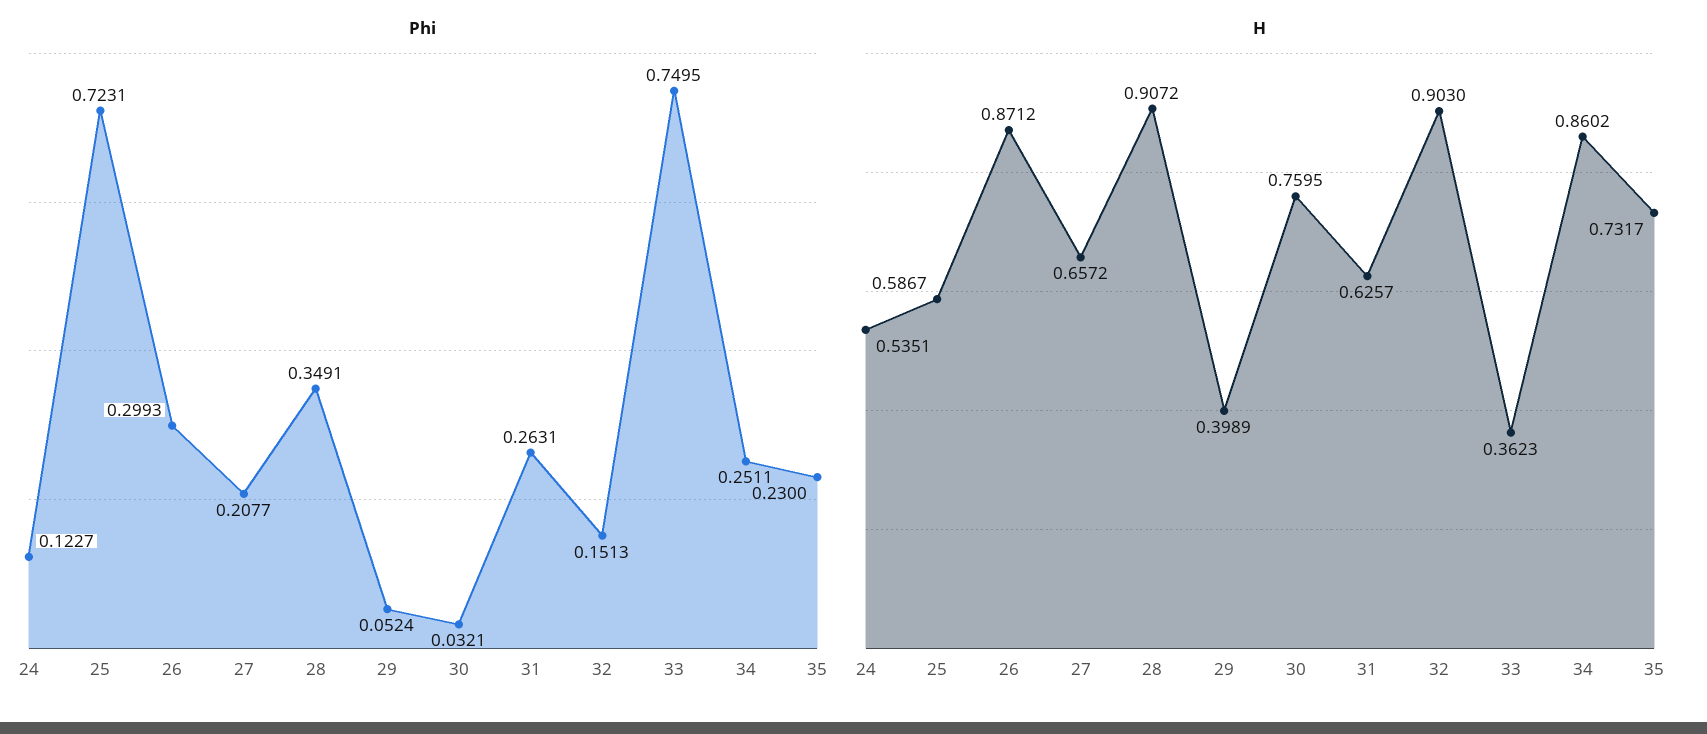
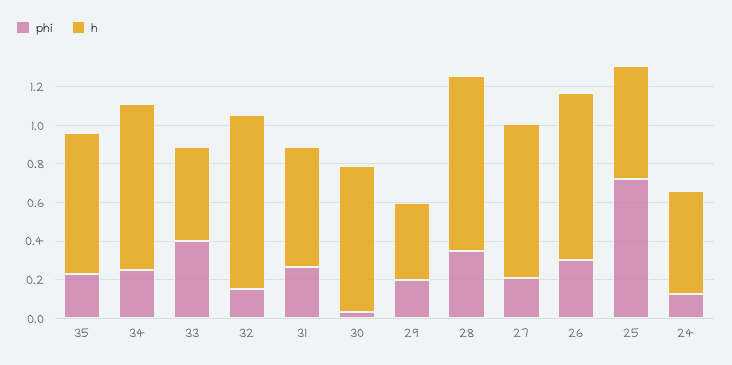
  {
    "Phi": {
      "24": 0.1227,
      "25": 0.7231,
      "26": 0.2993,
      "27": 0.2077,
      "28": 0.3491,
-     "29": 0.0524,
+     "29": 0.2,
      "30": 0.0321,
      "31": 0.2631,
      "32": 0.1513,
-     "33": 0.7495,
+     "33": 0.4,
      "34": 0.2511,
      "35": 0.23
    },
    "H": {
      "24": 0.5351,
      "25": 0.5867,
      "26": 0.8712,
-     "27": 0.6572,
+     "27": 0.8,
      "28": 0.9072,
      "29": 0.3989,
      "30": 0.7595,
      "31": 0.6257,
      "32": 0.903,
-     "33": 0.3623,
+     "33": 0.5,
      "34": 0.8602,
      "35": 0.7317
    }
  }

